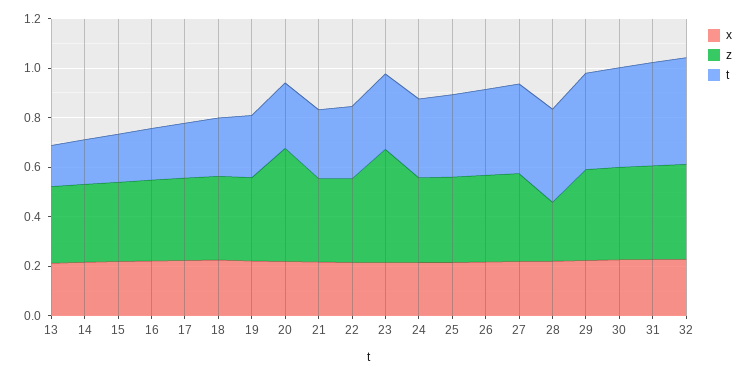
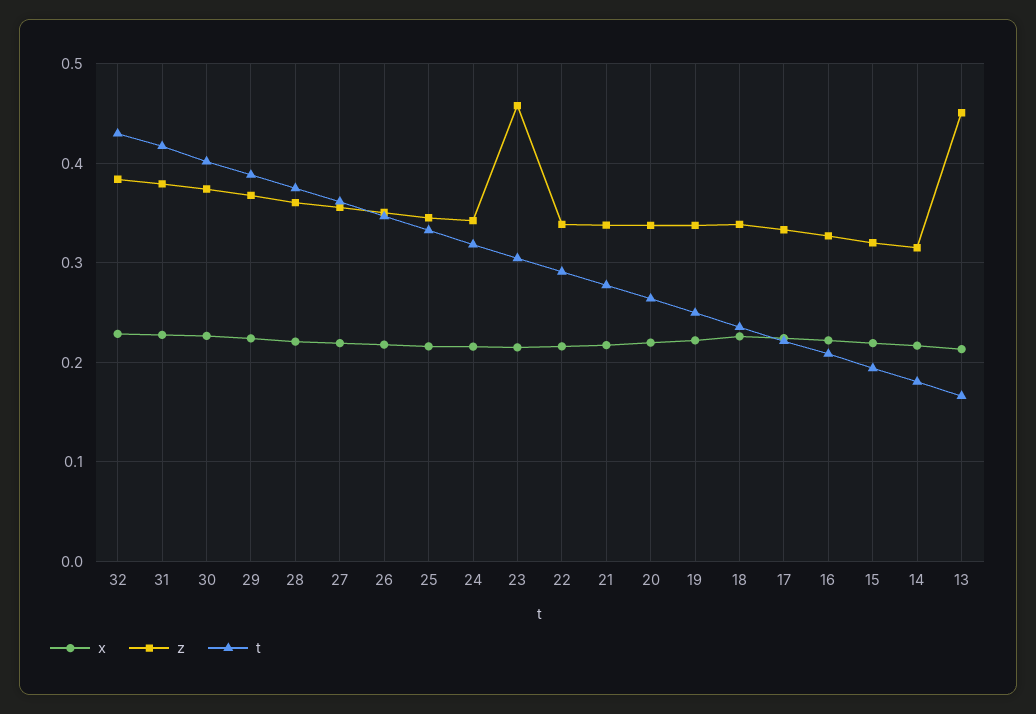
  {
    "x": {
      "13": 0.21,
      "14": 0.22,
      "15": 0.22,
      "16": 0.22,
      "17": 0.22,
      "18": 0.23,
      "19": 0.22,
      "20": 0.22,
      "21": 0.22,
      "22": 0.22,
      "23": 0.22,
      "24": 0.22,
      "25": 0.22,
      "26": 0.22,
      "27": 0.22,
      "28": 0.22,
      "29": 0.22,
      "30": 0.23,
      "31": 0.23,
      "32": 0.23
    },
    "z": {
-     "13": 0.3,
+     "13": 0.45,
      "14": 0.32,
      "15": 0.32,
      "16": 0.33,
      "17": 0.33,
      "18": 0.34,
      "19": 0.34,
-     "20": 0.45,
+     "20": 0.34,
      "21": 0.34,
      "22": 0.34,
      "23": 0.46,
      "24": 0.34,
      "25": 0.35,
      "26": 0.35,
      "27": 0.36,
-     "28": 0.25,
+     "28": 0.36,
      "29": 0.37,
      "30": 0.37,
      "31": 0.38,
      "32": 0.38
    },
    "t": {
      "13": 0.17,
      "14": 0.18,
      "15": 0.19,
      "16": 0.21,
      "17": 0.22,
      "18": 0.24,
      "19": 0.25,
      "20": 0.26,
      "21": 0.28,
      "22": 0.29,
      "23": 0.3,
      "24": 0.32,
      "25": 0.33,
      "26": 0.35,
      "27": 0.36,
      "28": 0.37,
      "29": 0.39,
      "30": 0.4,
      "31": 0.42,
      "32": 0.43
    }
  }

